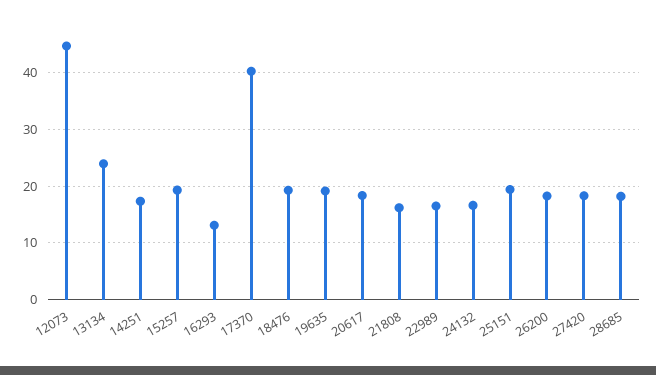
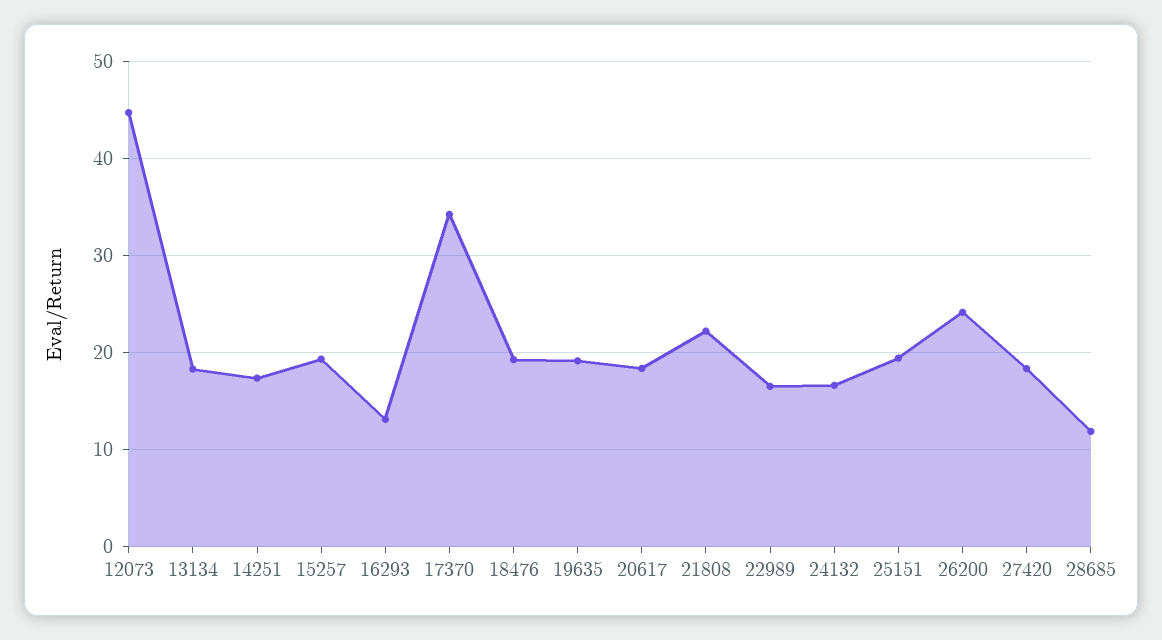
  {
    "12073": 45,
-   "13134": 24,
+   "13134": 18,
    "14251": 17,
    "15257": 19,
    "16293": 13,
-   "17370": 40,
+   "17370": 34,
    "18476": 19,
    "19635": 19,
    "20617": 18,
-   "21808": 16,
+   "21808": 22,
    "22989": 17,
    "24132": 17,
    "25151": 19,
-   "26200": 18,
+   "26200": 24,
    "27420": 18,
-   "28685": 18
+   "28685": 12
  }

